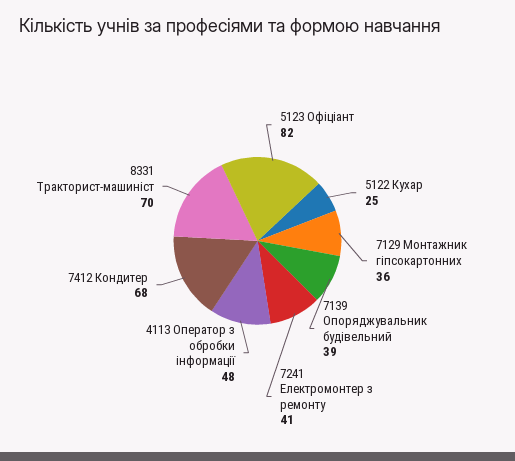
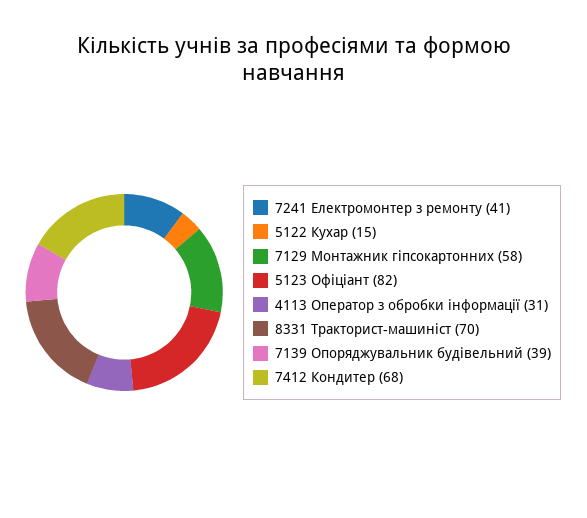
  {
    "5123 Офіціант": 82,
-   "5122 Кухар": 25,
+   "5122 Кухар": 15,
-   "7129 Монтажник гіпсокартонних": 36,
+   "7129 Монтажник гіпсокартонних": 58,
    "7139 Опоряджувальник будівельний": 39,
    "7241 Електромонтер з ремонту": 41,
-   "4113 Оператор з обробки інформації": 48,
+   "4113 Оператор з обробки інформації": 31,
    "7412 Кондитер": 68,
    "8331 Тракторист-машиніст": 70
  }

